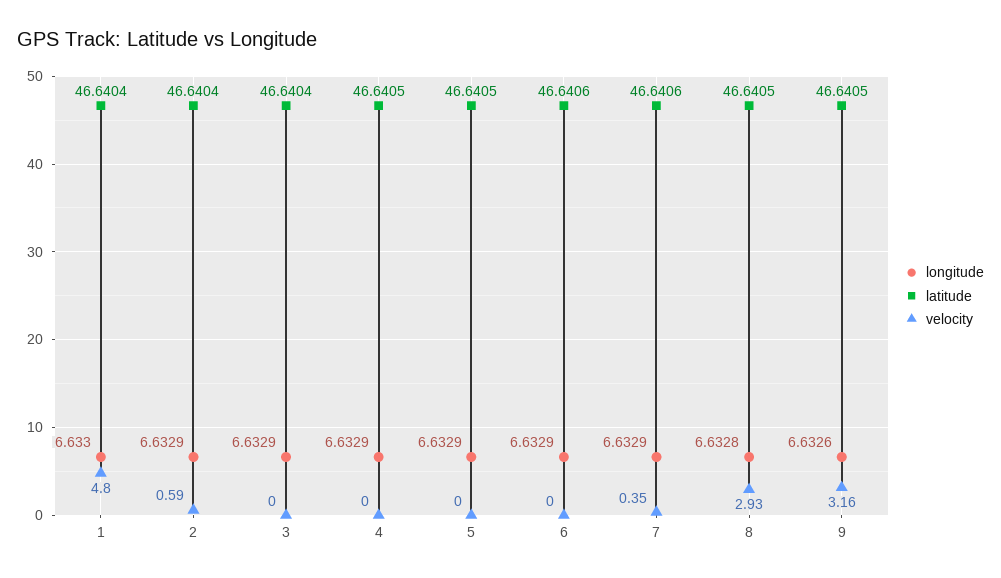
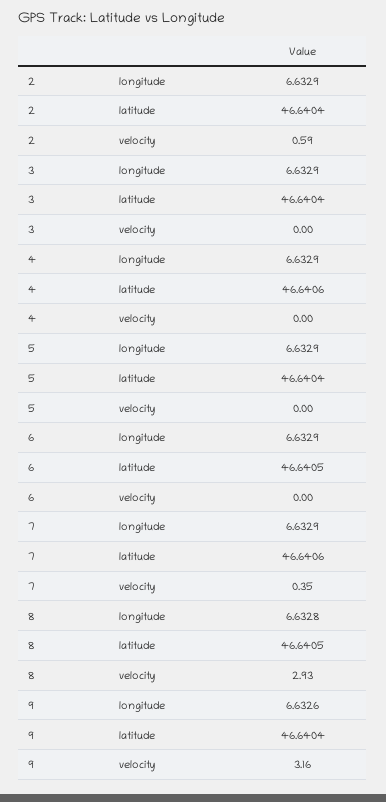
  {
    "longitude": {
-     "1": 6.633,
      "2": 6.6329,
      "3": 6.6329,
      "4": 6.6329,
      "5": 6.6329,
      "6": 6.6329,
      "7": 6.6329,
      "8": 6.6328,
      "9": 6.6326
    },
    "latitude": {
-     "1": 46.6404,
      "2": 46.6404,
      "3": 46.6404,
-     "4": 46.6405,
+     "4": 46.6406,
-     "5": 46.6405,
+     "5": 46.6404,
-     "6": 46.6406,
+     "6": 46.6405,
      "7": 46.6406,
      "8": 46.6405,
-     "9": 46.6405
+     "9": 46.6404
    },
    "velocity": {
-     "1": 4.8,
      "2": 0.59,
      "3": 0,
      "4": 0,
      "5": 0,
      "6": 0,
      "7": 0.35,
      "8": 2.93,
      "9": 3.16
    }
  }

